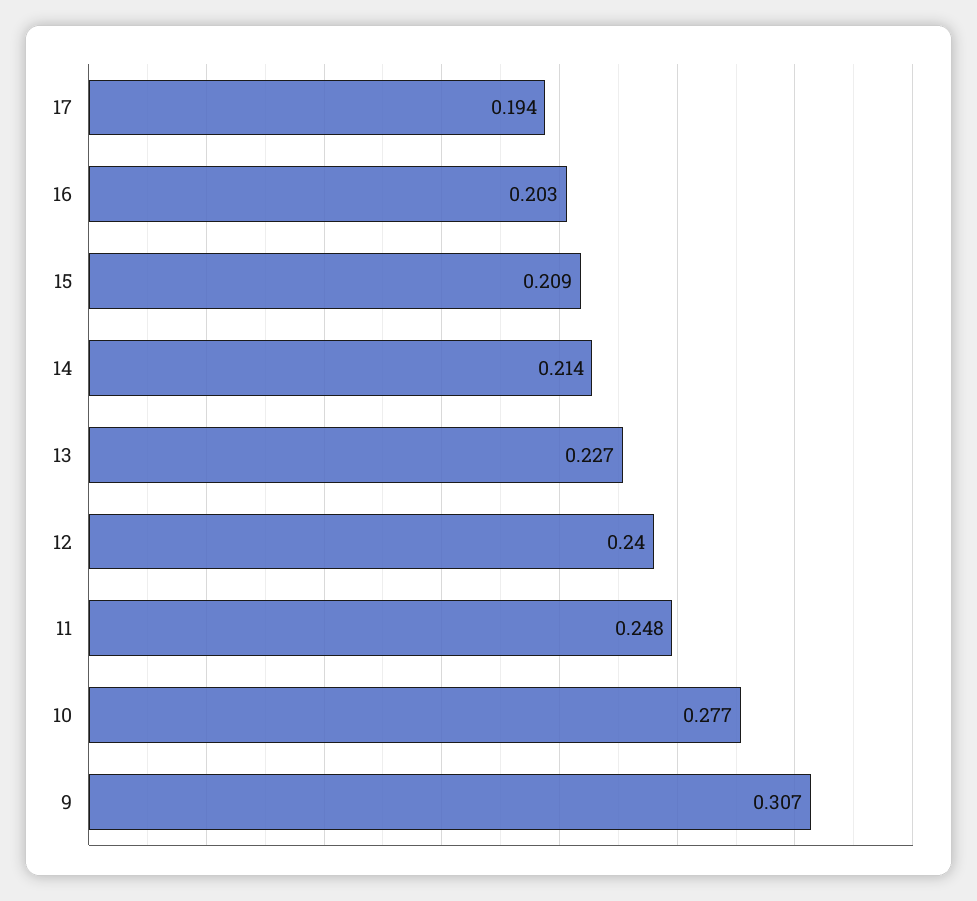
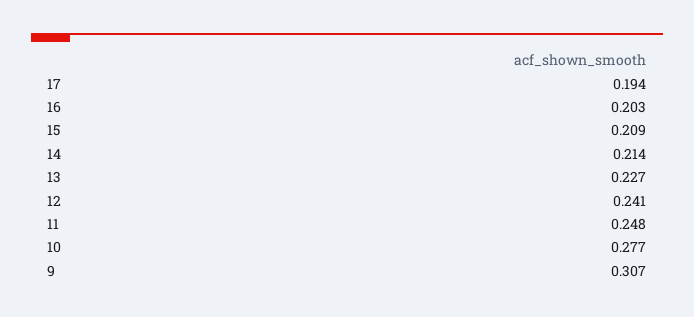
  {
    "17": 0.194,
    "16": 0.203,
    "15": 0.209,
    "14": 0.214,
    "13": 0.227,
-   "12": 0.24,
+   "12": 0.241,
    "11": 0.248,
    "10": 0.277,
    "9": 0.307
  }

